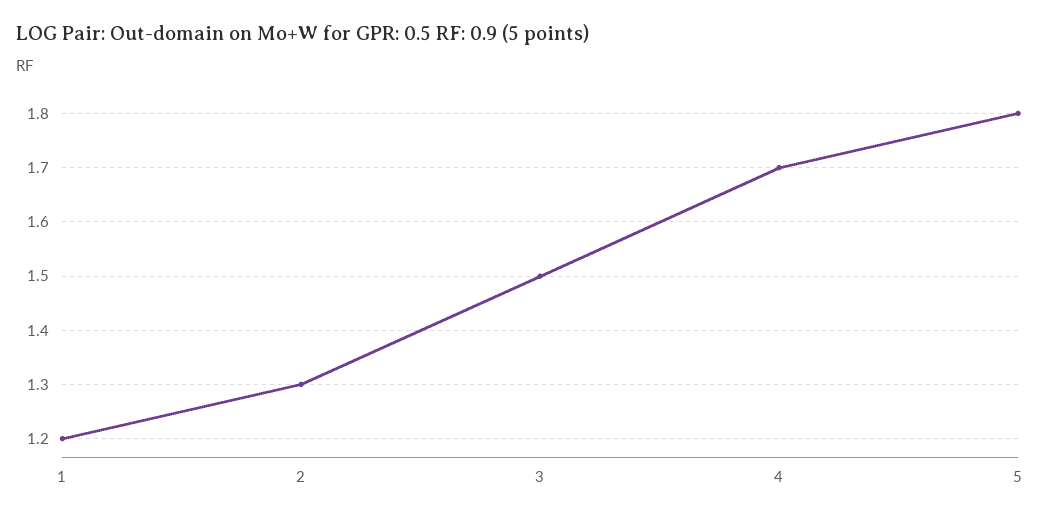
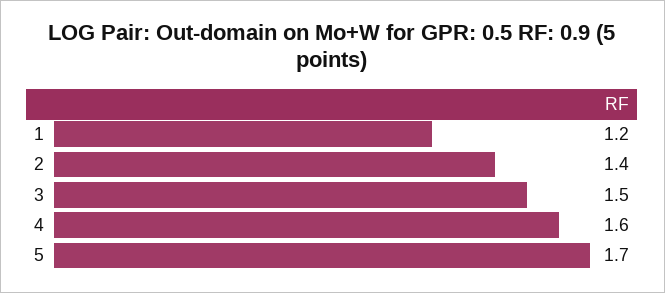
  {
    "1": 1.2,
-   "2": 1.3,
+   "2": 1.4,
    "3": 1.5,
-   "4": 1.7,
+   "4": 1.6,
-   "5": 1.8
+   "5": 1.7
  }

